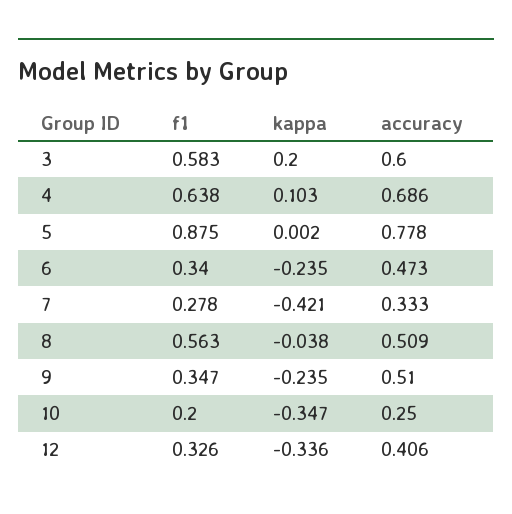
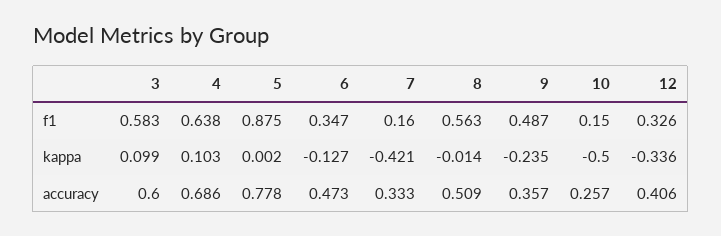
  {
    "f1": {
      "3": 0.583,
      "4": 0.638,
      "5": 0.875,
-     "6": 0.34,
+     "6": 0.347,
-     "7": 0.278,
+     "7": 0.16,
      "8": 0.563,
-     "9": 0.347,
+     "9": 0.487,
-     "10": 0.2,
+     "10": 0.15,
      "12": 0.326
    },
    "kappa": {
-     "3": 0.2,
+     "3": 0.099,
      "4": 0.103,
      "5": 0.002,
-     "6": -0.235,
+     "6": -0.127,
      "7": -0.421,
-     "8": -0.038,
+     "8": -0.014,
      "9": -0.235,
-     "10": -0.347,
+     "10": -0.5,
      "12": -0.336
    },
    "accuracy": {
      "3": 0.6,
      "4": 0.686,
      "5": 0.778,
      "6": 0.473,
      "7": 0.333,
      "8": 0.509,
-     "9": 0.51,
+     "9": 0.357,
-     "10": 0.25,
+     "10": 0.257,
      "12": 0.406
    }
  }

